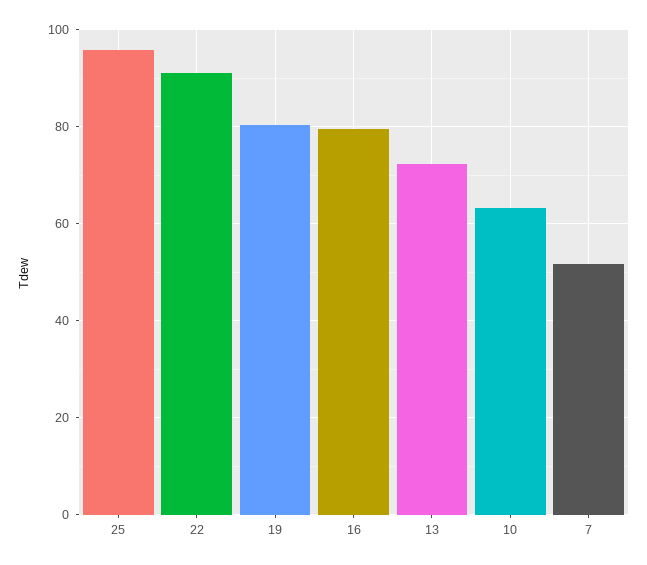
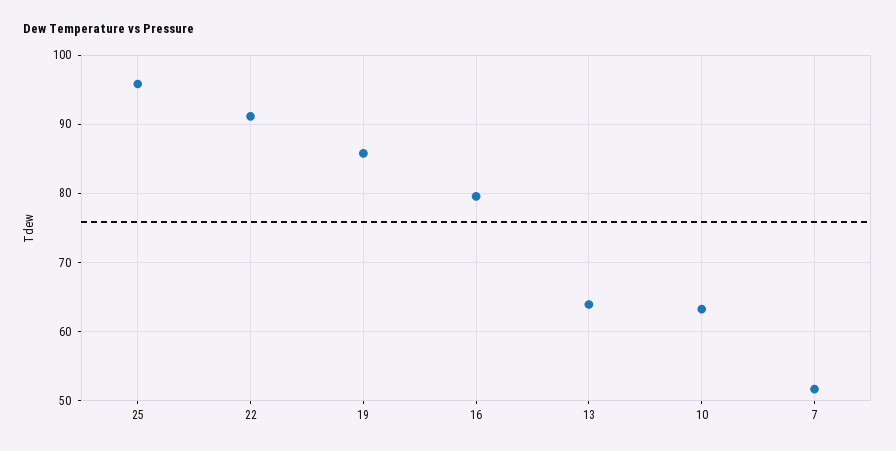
  {
    "25": 96,
    "22": 91,
-   "19": 80,
+   "19": 86,
    "16": 80,
-   "13": 72,
+   "13": 64,
    "10": 63,
    "7": 52
  }

